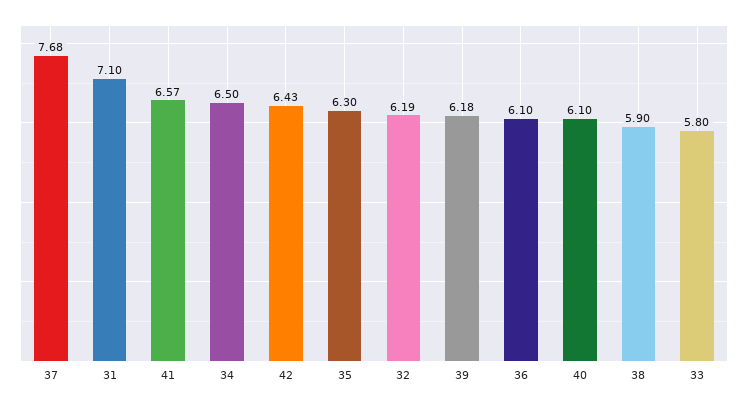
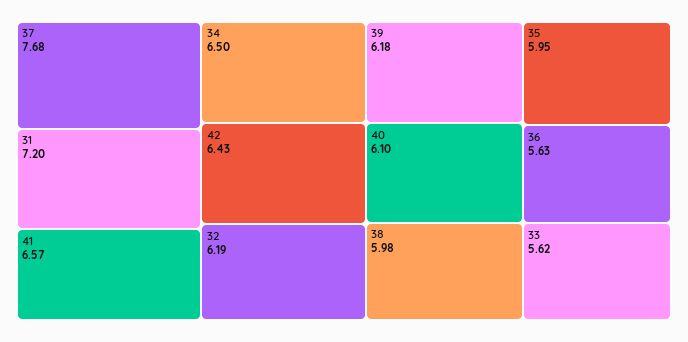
  {
    "37": 7.68,
-   "31": 7.1,
+   "31": 7.2,
    "41": 6.57,
    "34": 6.5,
    "42": 6.43,
-   "35": 6.3,
+   "35": 5.95,
    "32": 6.19,
    "39": 6.18,
-   "36": 6.1,
+   "36": 5.63,
    "40": 6.1,
-   "38": 5.9,
+   "38": 5.98,
-   "33": 5.8
+   "33": 5.62
  }

